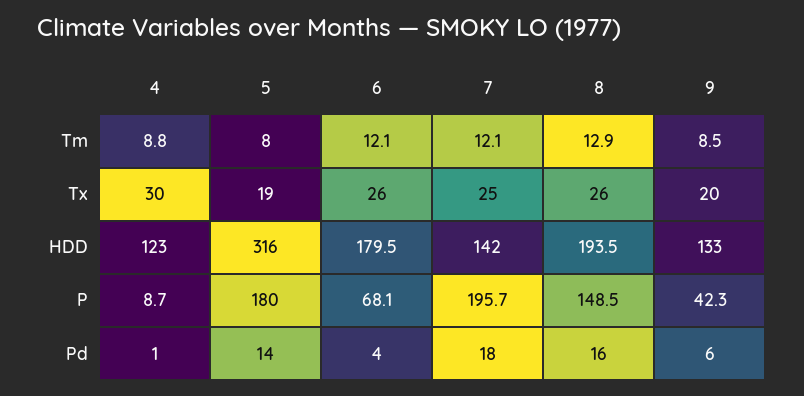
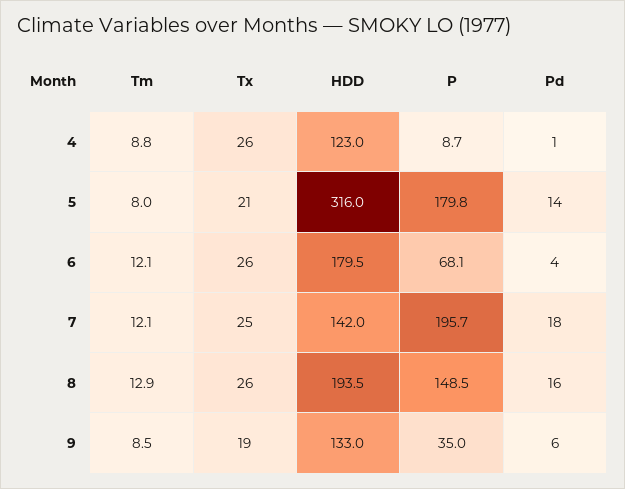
  {
    "4": {
      "Tm": 8.8,
-     "Tx": 30,
+     "Tx": 26,
      "HDD": 123,
      "P": 8.7,
      "Pd": 1
    },
    "5": {
      "Tm": 8,
-     "Tx": 19,
+     "Tx": 21,
      "HDD": 316,
-     "P": 180,
+     "P": 179.8,
      "Pd": 14
    },
    "6": {
      "Tm": 12.1,
      "Tx": 26,
      "HDD": 179.5,
      "P": 68.1,
      "Pd": 4
    },
    "7": {
      "Tm": 12.1,
      "Tx": 25,
      "HDD": 142,
      "P": 195.7,
      "Pd": 18
    },
    "8": {
      "Tm": 12.9,
      "Tx": 26,
      "HDD": 193.5,
      "P": 148.5,
      "Pd": 16
    },
    "9": {
      "Tm": 8.5,
-     "Tx": 20,
+     "Tx": 19,
      "HDD": 133,
-     "P": 42.3,
+     "P": 35,
      "Pd": 6
    }
  }

